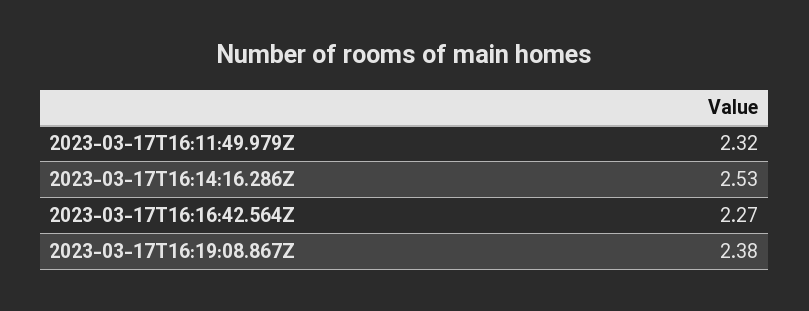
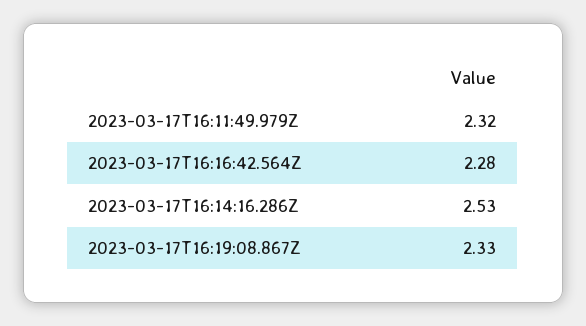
  {
    "2023-03-17T16:11:49.979Z": 2.32,
    "2023-03-17T16:14:16.286Z": 2.53,
-   "2023-03-17T16:16:42.564Z": 2.27,
+   "2023-03-17T16:16:42.564Z": 2.28,
-   "2023-03-17T16:19:08.867Z": 2.38
+   "2023-03-17T16:19:08.867Z": 2.33
  }

